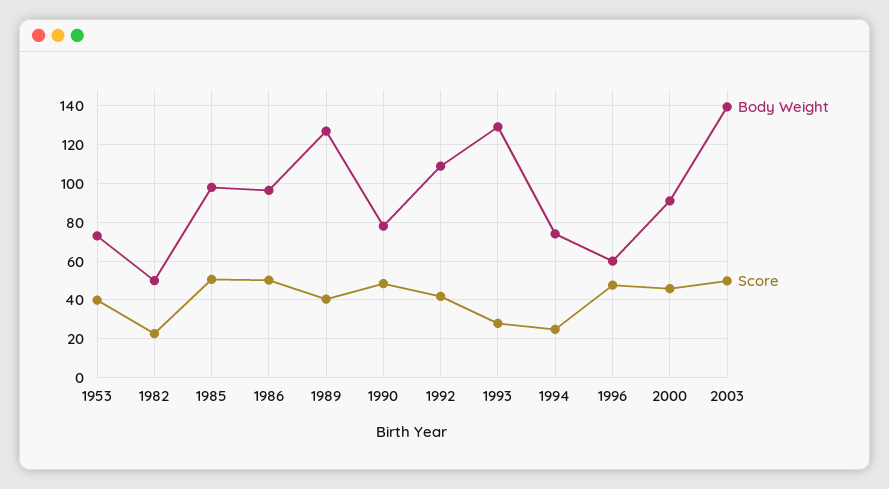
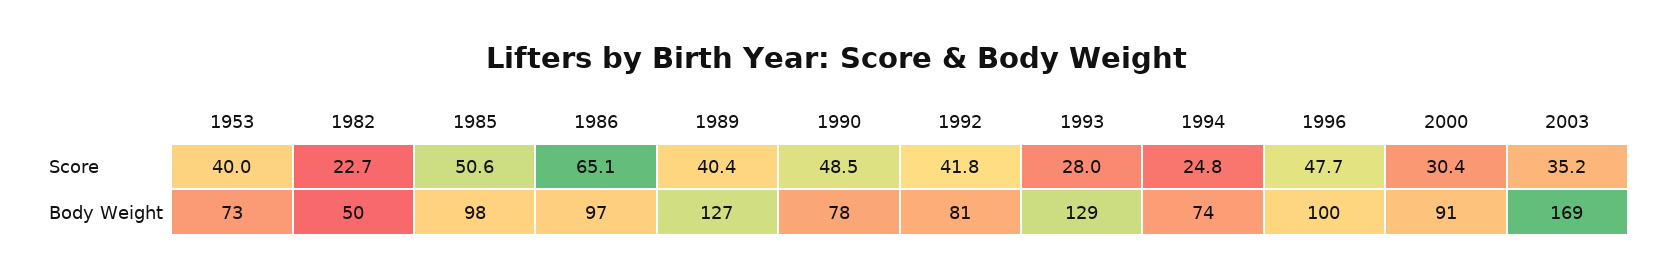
  {
    "Body Weight": {
      "1953": 73,
      "1982": 50,
      "1985": 98,
      "1986": 97,
      "1989": 127,
      "1990": 78,
-     "1992": 110,
+     "1992": 81,
      "1993": 129,
      "1994": 74,
-     "1996": 60,
+     "1996": 100,
      "2000": 91,
-     "2003": 140
+     "2003": 169
    },
    "Score": {
      "1953": 40,
      "1982": 22.7,
      "1985": 50.6,
-     "1986": 50,
+     "1986": 65.1,
      "1989": 40.4,
      "1990": 48.5,
      "1992": 41.8,
      "1993": 28,
      "1994": 24.8,
      "1996": 47.7,
-     "2000": 45,
+     "2000": 30.4,
-     "2003": 50
+     "2003": 35.2
    }
  }

